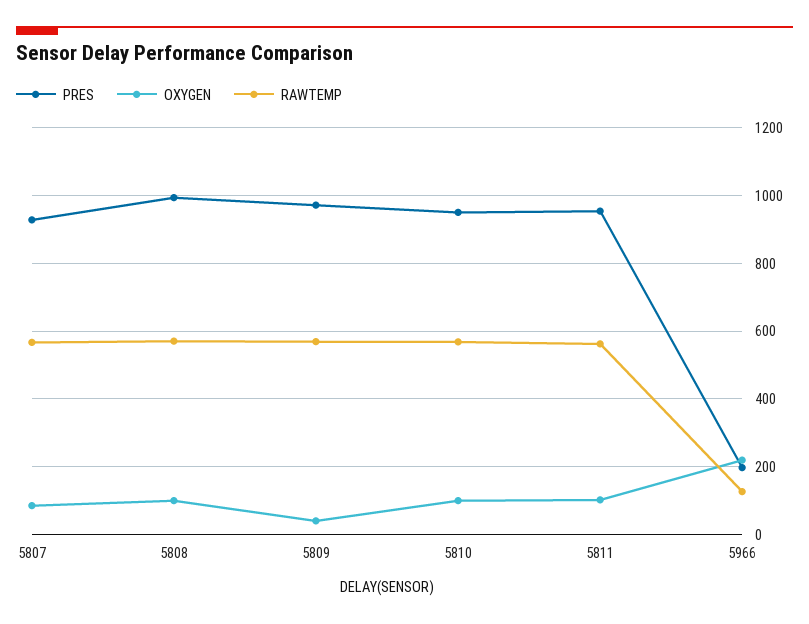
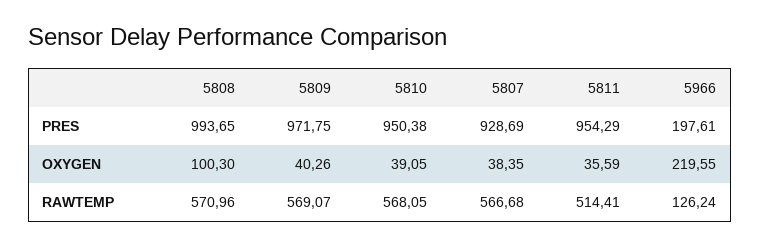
  {
    "PRES": {
      "5807": 928.69,
      "5808": 993.65,
      "5809": 971.75,
      "5810": 950.38,
      "5811": 954.29,
      "5966": 197.61
    },
    "OXYGEN": {
-     "5807": 80,
+     "5807": 38.35,
      "5808": 100.3,
      "5809": 40.26,
-     "5810": 100,
+     "5810": 39.05,
-     "5811": 100,
+     "5811": 35.59,
      "5966": 219.55
    },
    "RAWTEMP": {
      "5807": 566.68,
      "5808": 570.96,
      "5809": 569.07,
      "5810": 568.05,
-     "5811": 560,
+     "5811": 514.41,
      "5966": 126.24
    }
  }

